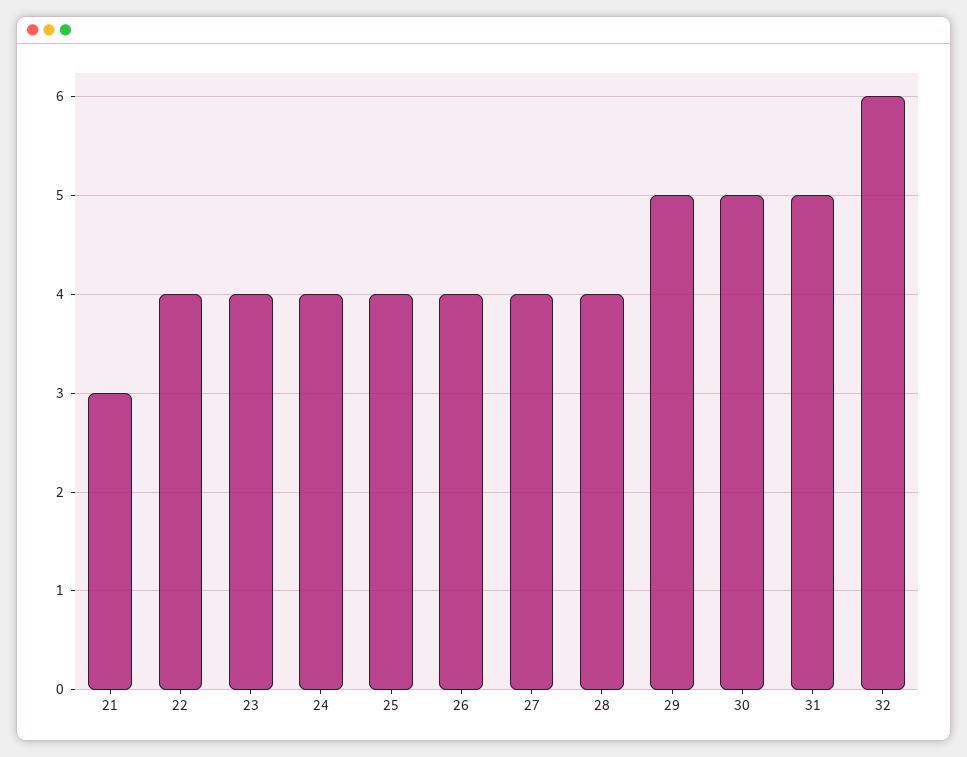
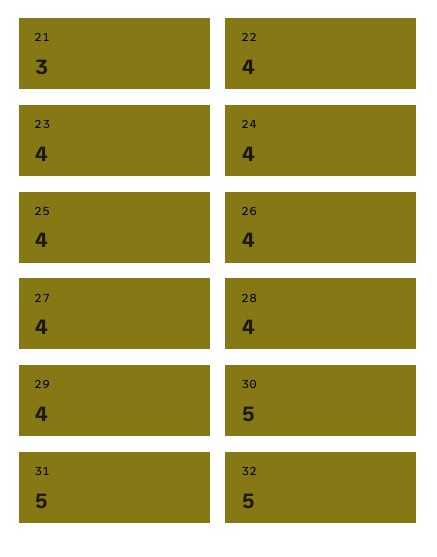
  {
    "21": 3,
    "22": 4,
    "23": 4,
    "24": 4,
    "25": 4,
    "26": 4,
    "27": 4,
    "28": 4,
-   "29": 5,
+   "29": 4,
    "30": 5,
    "31": 5,
-   "32": 6
+   "32": 5
  }

